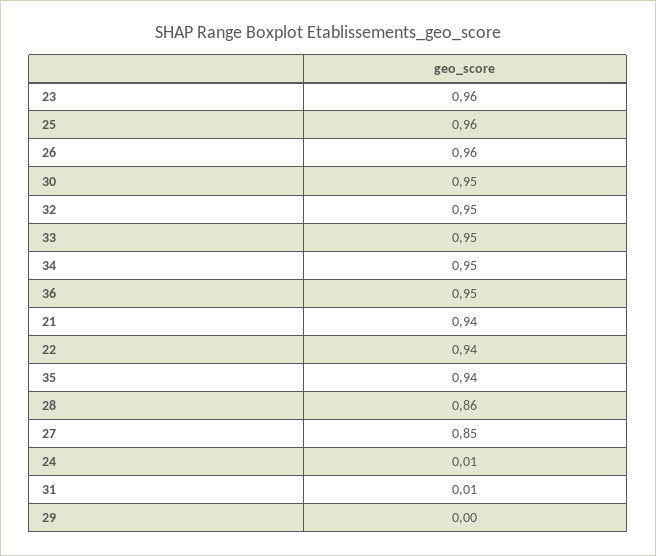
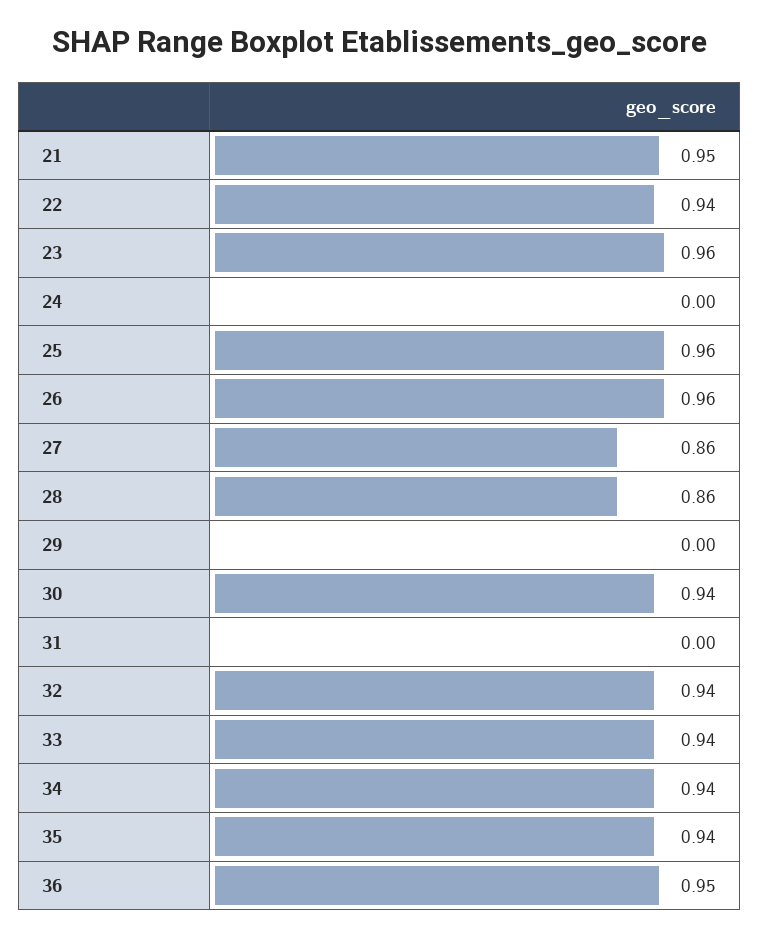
  {
    "23": 0.96,
    "25": 0.96,
    "26": 0.96,
-   "30": 0.95,
+   "30": 0.94,
-   "32": 0.95,
+   "32": 0.94,
-   "33": 0.95,
+   "33": 0.94,
-   "34": 0.95,
+   "34": 0.94,
    "36": 0.95,
-   "21": 0.94,
+   "21": 0.95,
    "22": 0.94,
    "35": 0.94,
    "28": 0.86,
-   "27": 0.85,
+   "27": 0.86,
-   "24": 0.01,
+   "24": 0,
-   "31": 0.01,
+   "31": 0,
    "29": 0
  }

